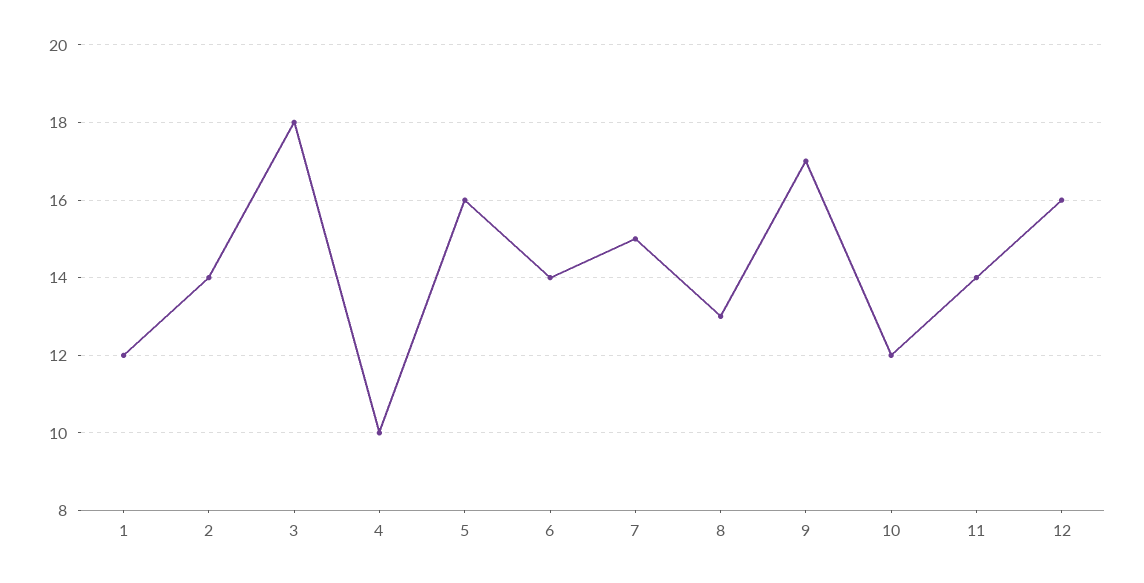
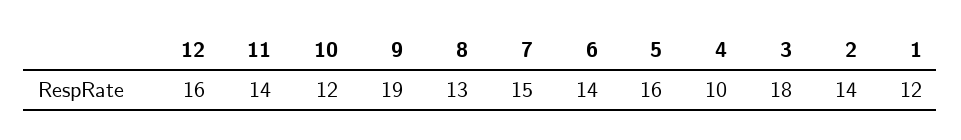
  {
    "1": 12,
    "2": 14,
    "3": 18,
    "4": 10,
    "5": 16,
    "6": 14,
    "7": 15,
    "8": 13,
-   "9": 17,
+   "9": 19,
    "10": 12,
    "11": 14,
    "12": 16
  }

